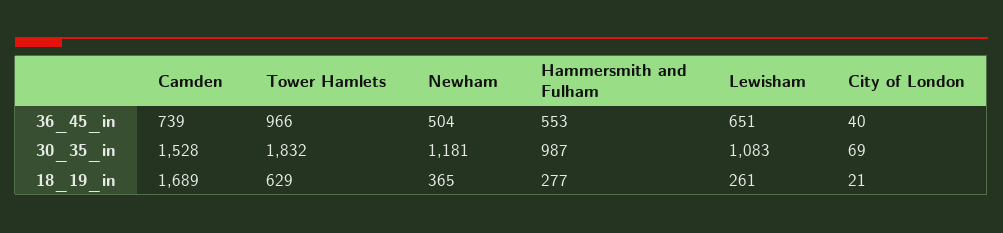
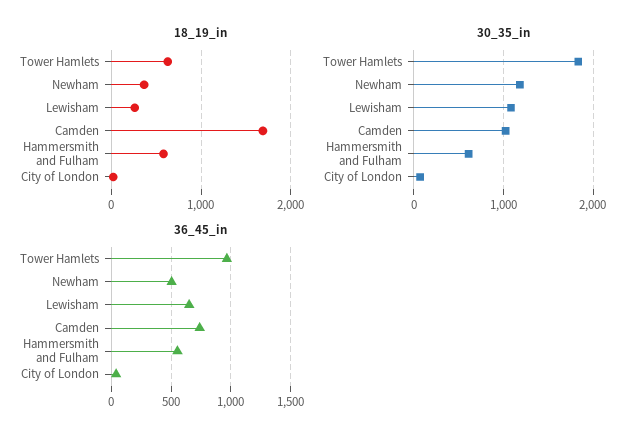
  {
    "36_45_in": {
      "Camden": 739,
      "Tower Hamlets": 966,
      "Newham": 504,
      "Hammersmith and Fulham": 553,
      "Lewisham": 651,
      "City of London": 40
    },
    "30_35_in": {
-     "Camden": 1528,
+     "Camden": 1000,
      "Tower Hamlets": 1832,
      "Newham": 1181,
-     "Hammersmith and Fulham": 987,
+     "Hammersmith and Fulham": 600,
      "Lewisham": 1083,
      "City of London": 69
    },
    "18_19_in": {
      "Camden": 1689,
      "Tower Hamlets": 629,
      "Newham": 365,
-     "Hammersmith and Fulham": 277,
+     "Hammersmith and Fulham": 600,
      "Lewisham": 261,
      "City of London": 21
    }
  }

